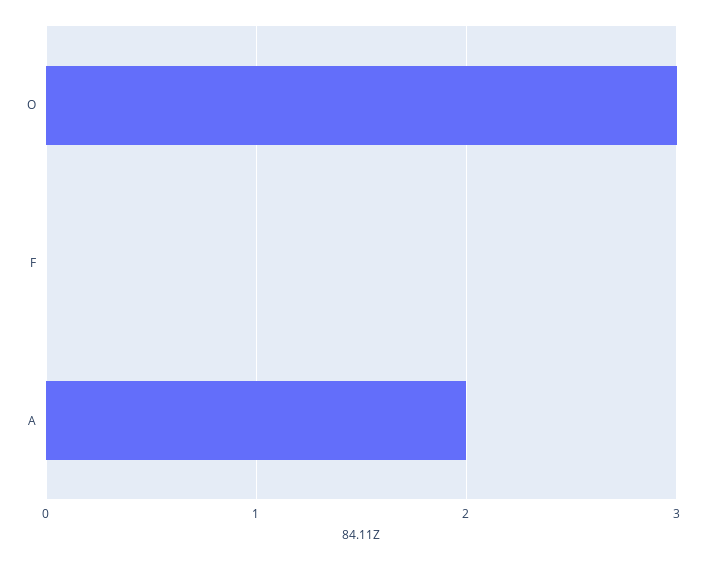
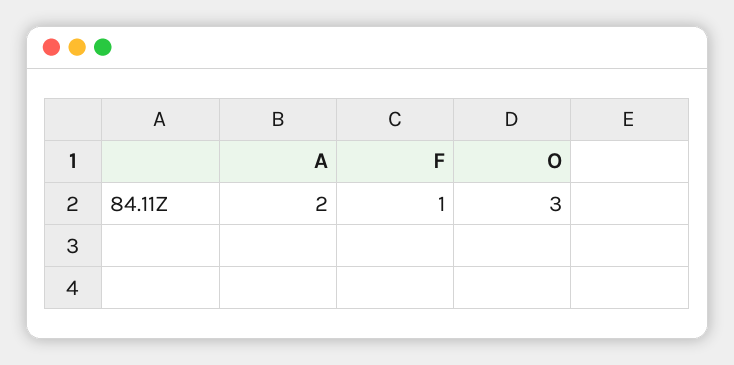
  {
    "O": 3,
-   "F": 0,
+   "F": 1,
    "A": 2
  }

